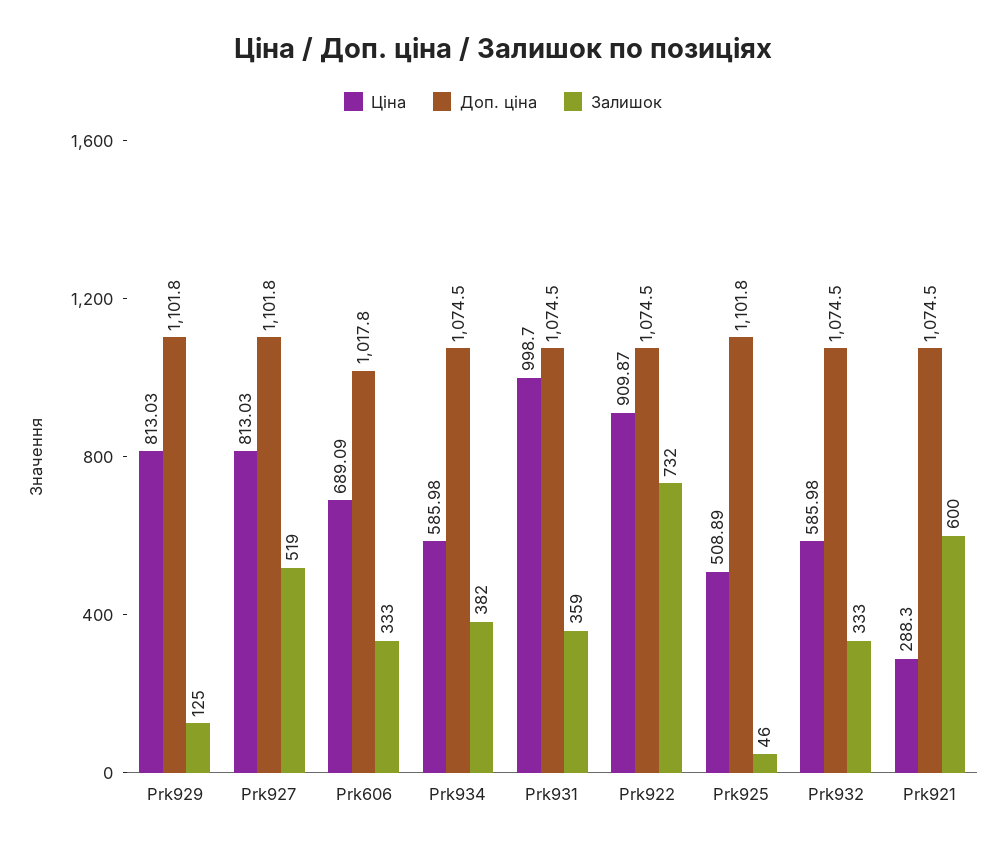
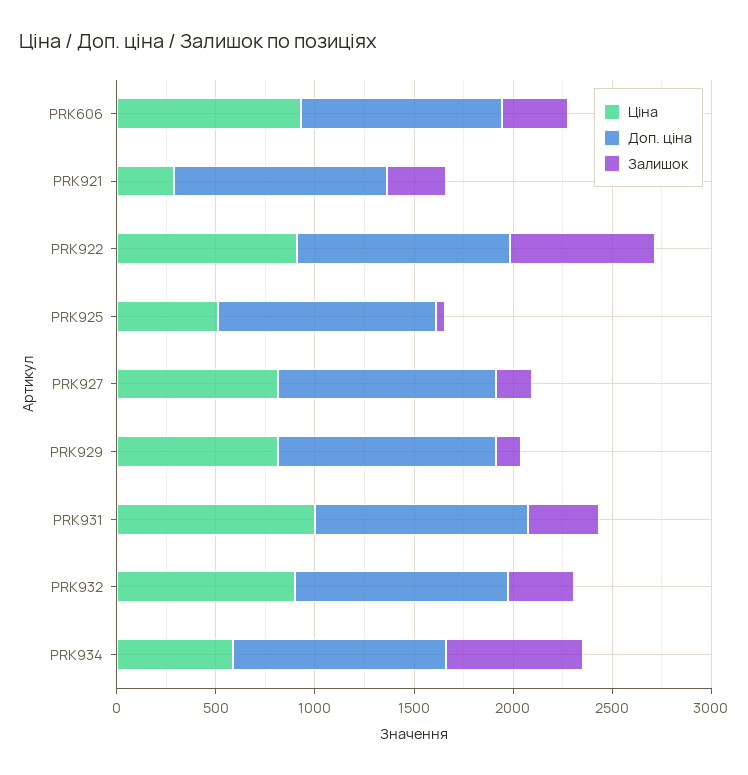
  {
    "Ціна": {
      "Prk929": 813.03,
      "Prk927": 813.03,
-     "Prk606": 689.09,
+     "Prk606": 900,
      "Prk934": 585.98,
      "Prk931": 998.7,
      "Prk922": 909.87,
      "Prk925": 508.89,
-     "Prk932": 585.98,
+     "Prk932": 900,
      "Prk921": 288.3
    },
    "Доп. ціна": {
      "Prk929": 1101.8,
      "Prk927": 1101.8,
      "Prk606": 1017.8,
      "Prk934": 1074.5,
      "Prk931": 1074.5,
      "Prk922": 1074.5,
      "Prk925": 1101.8,
      "Prk932": 1074.5,
      "Prk921": 1074.5
    },
    "Залишок": {
      "Prk929": 125,
-     "Prk927": 519,
+     "Prk927": 200,
      "Prk606": 333,
-     "Prk934": 382,
+     "Prk934": 700,
      "Prk931": 359,
      "Prk922": 732,
      "Prk925": 46,
      "Prk932": 333,
-     "Prk921": 600
+     "Prk921": 300
    }
  }

